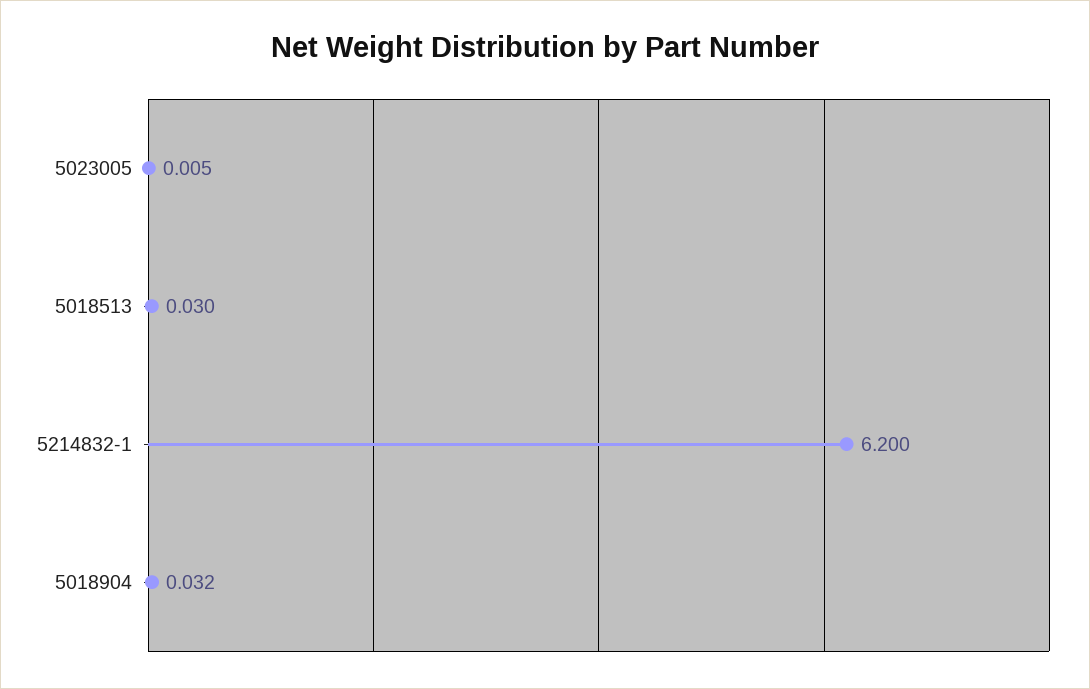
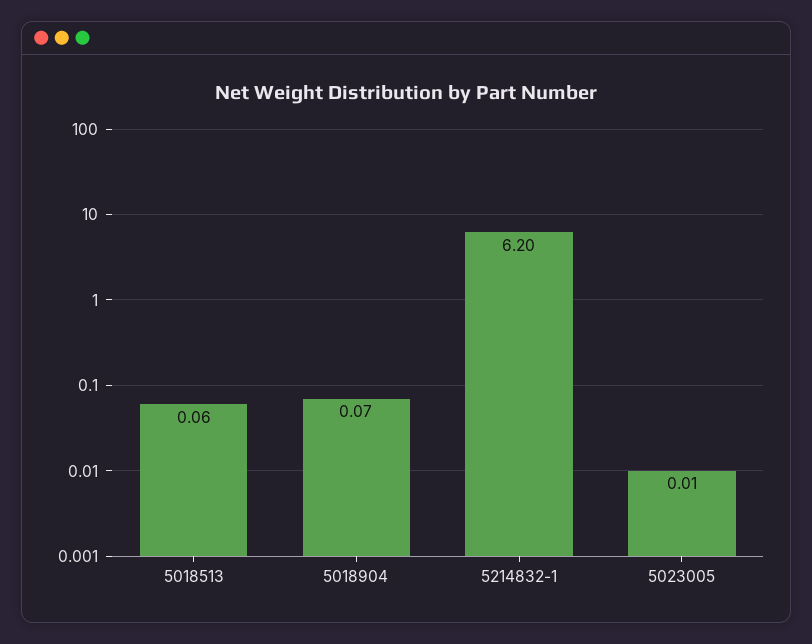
  {
    "5023005": 0.005,
-   "5018513": 0.03,
+   "5018513": 0.06,
    "5214832-1": 6.2,
-   "5018904": 0.032
+   "5018904": 0.07
  }

